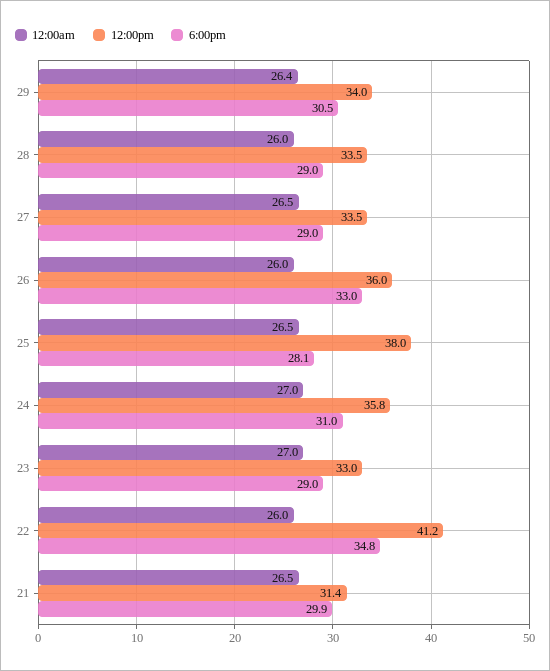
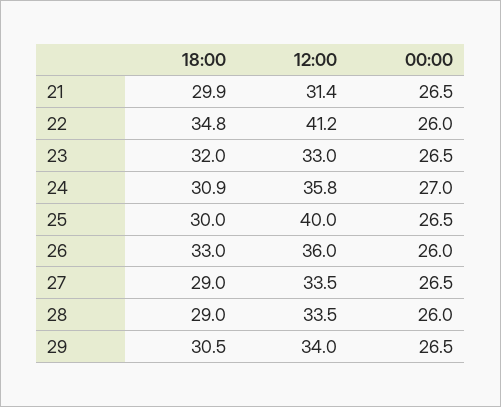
  {
    "12:00am": {
-     "29": 26.4,
+     "29": 26.5,
      "28": 26,
      "27": 26.5,
      "26": 26,
      "25": 26.5,
      "24": 27,
-     "23": 27,
+     "23": 26.5,
      "22": 26,
      "21": 26.5
    },
    "12:00pm": {
      "29": 34,
      "28": 33.5,
      "27": 33.5,
      "26": 36,
-     "25": 38,
+     "25": 40,
      "24": 35.8,
      "23": 33,
      "22": 41.2,
      "21": 31.4
    },
    "6:00pm": {
      "29": 30.5,
      "28": 29,
      "27": 29,
      "26": 33,
-     "25": 28.1,
+     "25": 30,
-     "24": 31,
+     "24": 30.9,
-     "23": 29,
+     "23": 32,
      "22": 34.8,
      "21": 29.9
    }
  }

